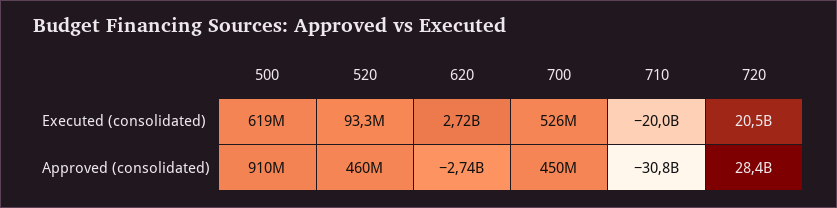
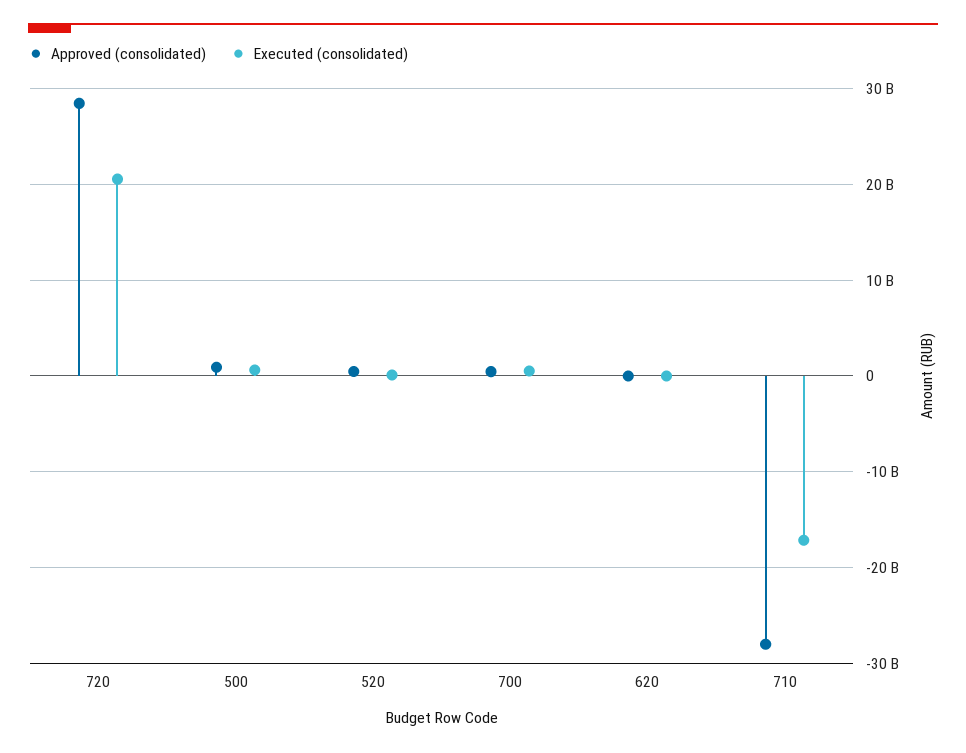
  {
    "Executed (consolidated)": {
      "500": 619000000,
      "520": 93300000,
-     "620": 2720000000,
+     "620": 0,
      "700": 526000000,
-     "710": -20000000000,
+     "710": -17000000000,
      "720": 20500000000
    },
    "Approved (consolidated)": {
      "500": 910000000,
      "520": 460000000,
-     "620": -2740000000,
+     "620": 0,
      "700": 450000000,
-     "710": -30800000000,
+     "710": -28000000000,
      "720": 28400000000
    }
  }

